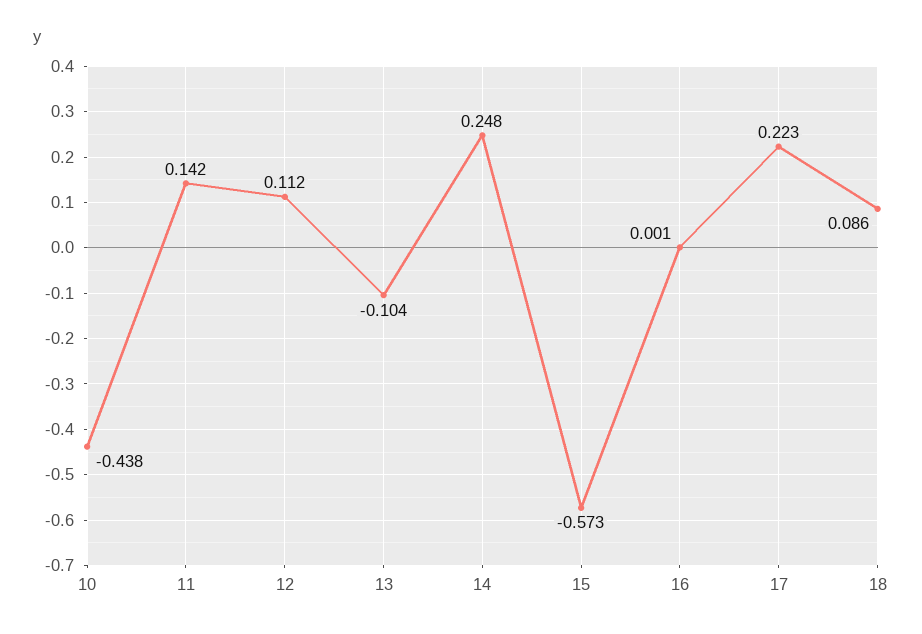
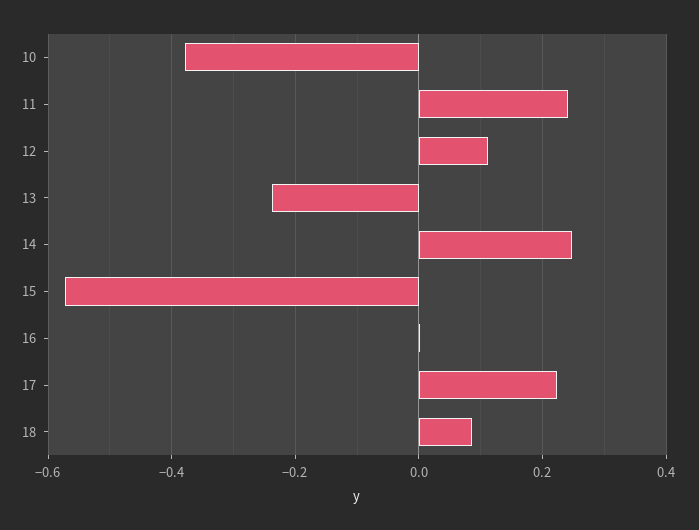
  {
-   "10": -0.438,
+   "10": -0.38,
-   "11": 0.142,
+   "11": 0.24,
    "12": 0.112,
-   "13": -0.104,
+   "13": -0.24,
    "14": 0.248,
    "15": -0.573,
    "16": 0.001,
    "17": 0.223,
    "18": 0.086
  }

